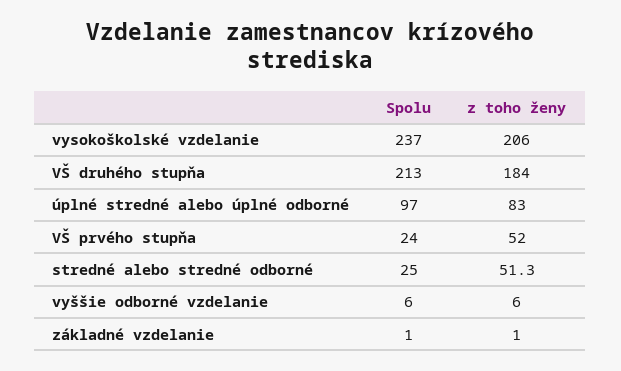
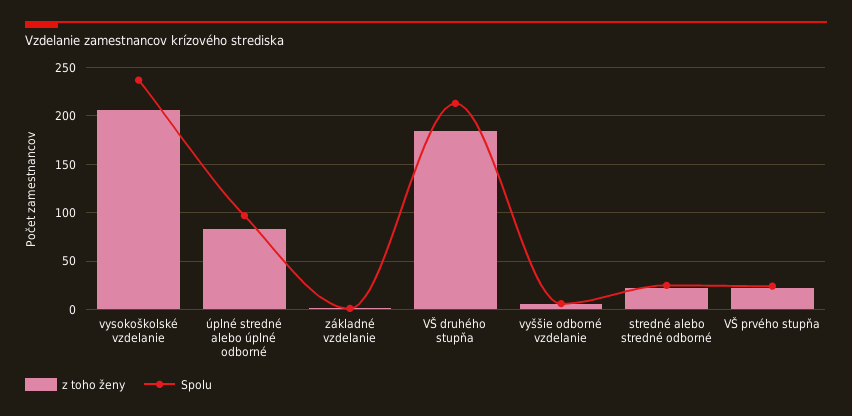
  {
    "Spolu": {
      "vysokoškolské vzdelanie": 237,
      "VŠ druhého stupňa": 213,
      "úplné stredné alebo úplné odborné": 97,
      "VŠ prvého stupňa": 24,
      "stredné alebo stredné odborné": 25,
      "vyššie odborné vzdelanie": 6,
      "základné vzdelanie": 1
    },
    "z toho ženy": {
      "vysokoškolské vzdelanie": 206,
      "VŠ druhého stupňa": 184,
      "úplné stredné alebo úplné odborné": 83,
-     "VŠ prvého stupňa": 52,
+     "VŠ prvého stupňa": 20,
-     "stredné alebo stredné odborné": 51.3,
+     "stredné alebo stredné odborné": 20,
      "vyššie odborné vzdelanie": 6,
      "základné vzdelanie": 1
    }
  }

